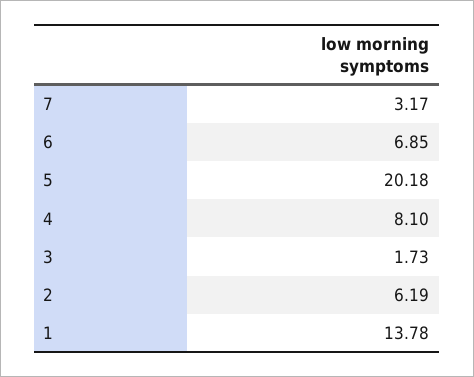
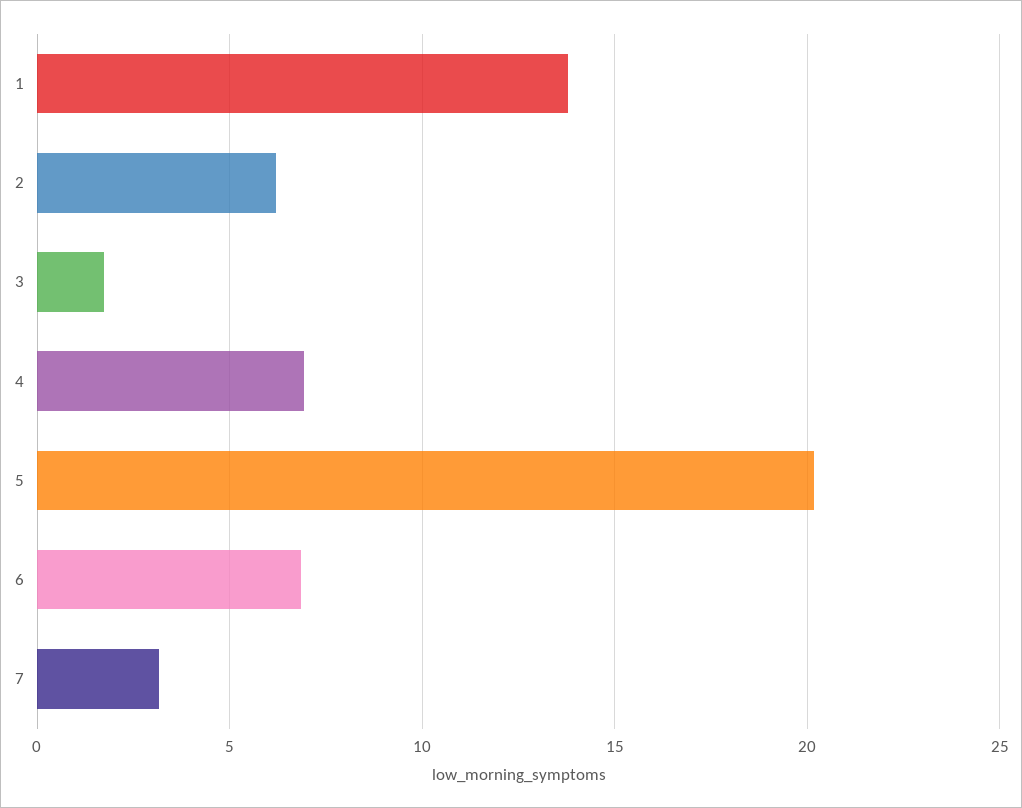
  {
    "7": 3.17,
    "6": 6.85,
    "5": 20.18,
-   "4": 8.1,
+   "4": 7,
    "3": 1.73,
    "2": 6.19,
    "1": 13.78
  }

